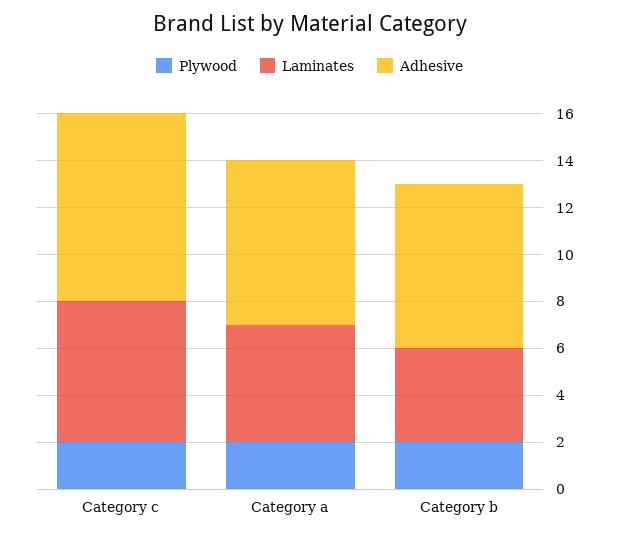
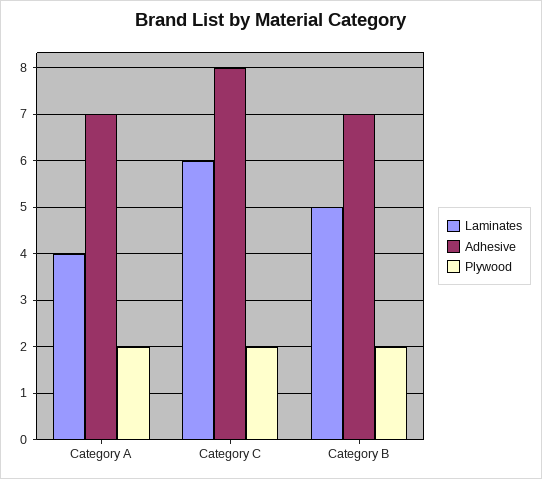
  {
    "Plywood": {
      "Category c": 2,
      "Category a": 2,
      "Category b": 2
    },
    "Laminates": {
      "Category c": 6,
-     "Category a": 5,
+     "Category a": 4,
-     "Category b": 4
+     "Category b": 5
    },
    "Adhesive": {
      "Category c": 8,
      "Category a": 7,
      "Category b": 7
    }
  }

